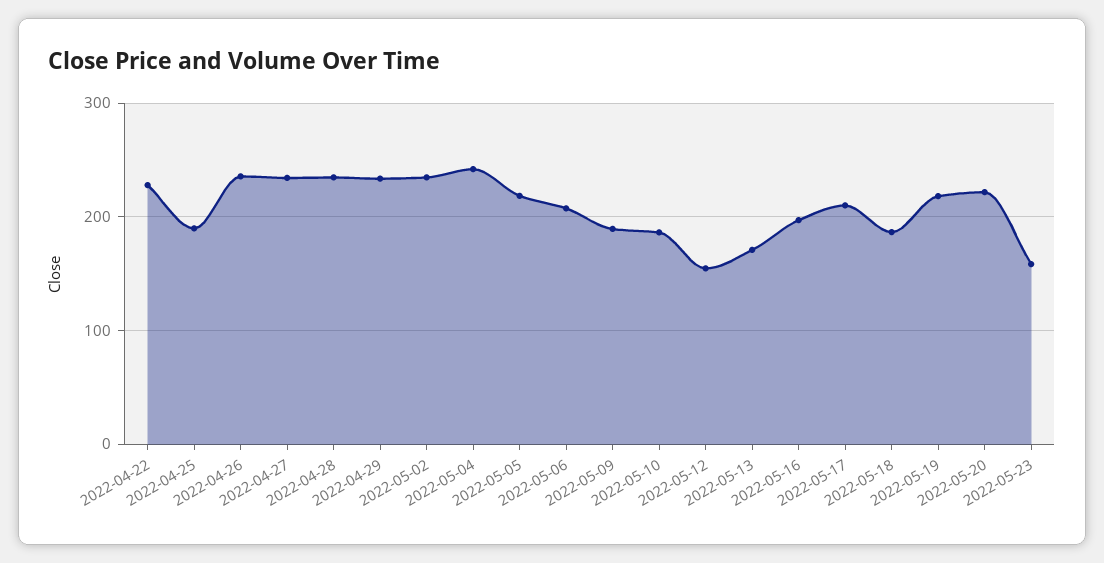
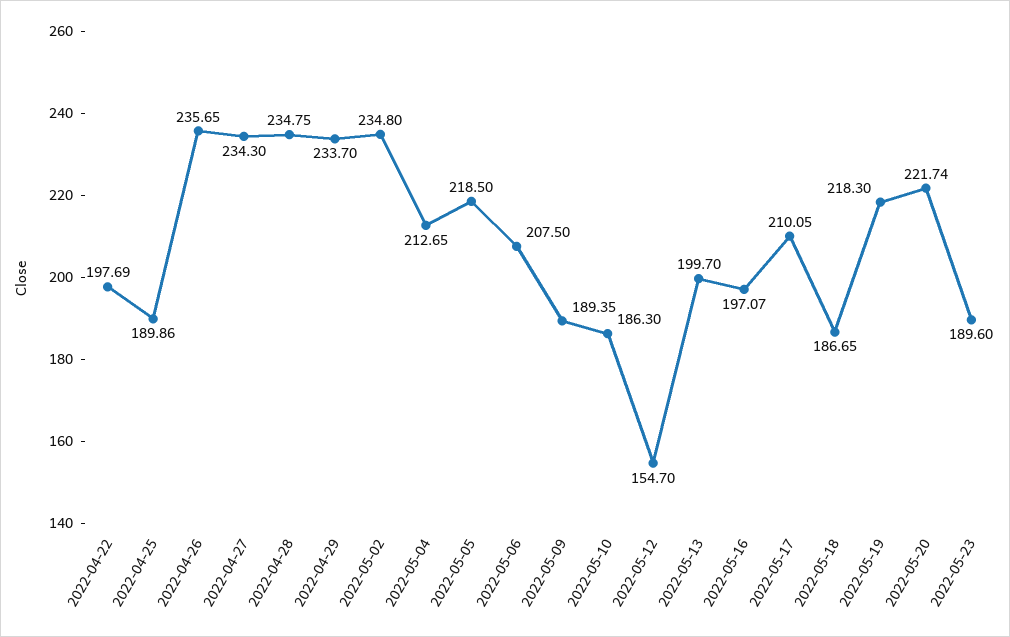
  {
-   "2022-04-22": 230,
+   "2022-04-22": 197.69,
    "2022-04-25": 189.86,
    "2022-04-26": 235.65,
    "2022-04-27": 234.3,
    "2022-04-28": 234.75,
    "2022-04-29": 233.7,
    "2022-05-02": 234.8,
-   "2022-05-04": 240,
+   "2022-05-04": 212.65,
    "2022-05-05": 218.5,
    "2022-05-06": 207.5,
    "2022-05-09": 189.35,
    "2022-05-10": 186.3,
    "2022-05-12": 154.7,
-   "2022-05-13": 170,
+   "2022-05-13": 199.7,
    "2022-05-16": 197.07,
    "2022-05-17": 210.05,
    "2022-05-18": 186.65,
    "2022-05-19": 218.3,
    "2022-05-20": 221.74,
-   "2022-05-23": 160
+   "2022-05-23": 189.6
  }

